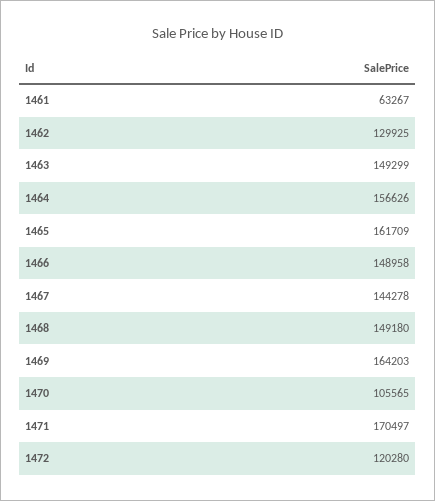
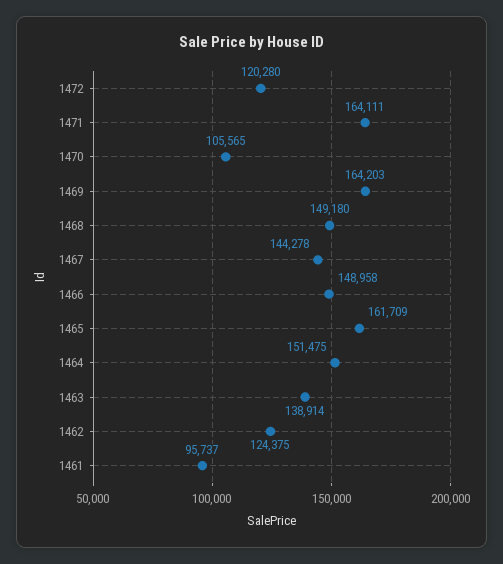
  {
-   "1461": 63267,
+   "1461": 95737,
-   "1462": 129925,
+   "1462": 124375,
-   "1463": 149299,
+   "1463": 138914,
-   "1464": 156626,
+   "1464": 151475,
    "1465": 161709,
    "1466": 148958,
    "1467": 144278,
    "1468": 149180,
    "1469": 164203,
    "1470": 105565,
-   "1471": 170497,
+   "1471": 164111,
    "1472": 120280
  }

